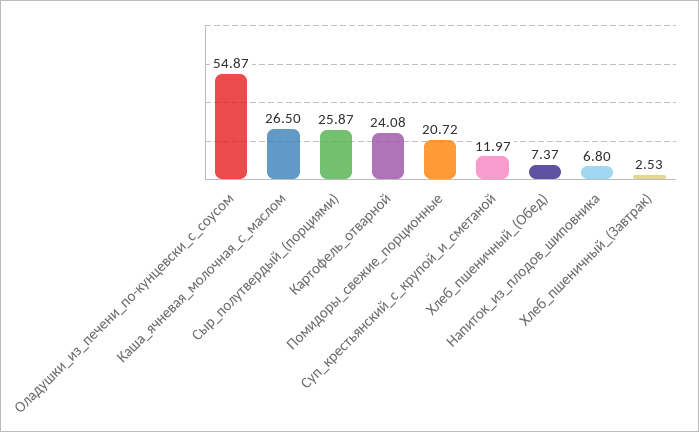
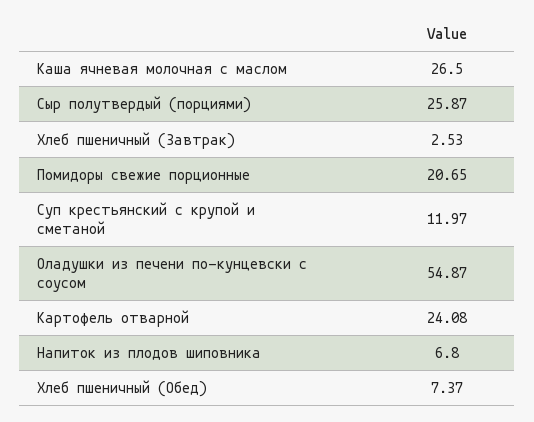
  {
    "Оладушки_из_печени_по-кунцевски_с_соусом": 54.87,
    "Каша_ячневая_молочная_с_маслом": 26.5,
    "Сыр_полутвердый_(порциями)": 25.87,
    "Картофель_отварной": 24.08,
-   "Помидоры_свежие_порционные": 20.72,
+   "Помидоры_свежие_порционные": 20.65,
    "Суп_крестьянский_с_крупой_и_сметаной": 11.97,
    "Хлеб_пшеничный_(Обед)": 7.37,
    "Напиток_из_плодов_шиповника": 6.8,
    "Хлеб_пшеничный_(Завтрак)": 2.53
  }

